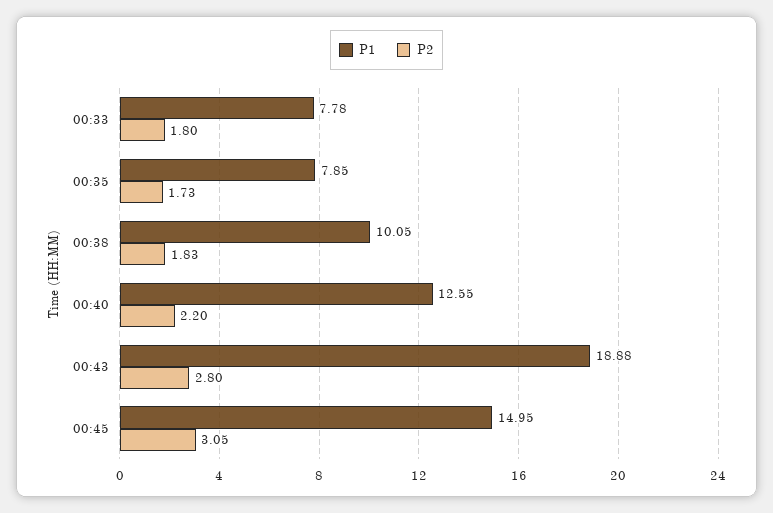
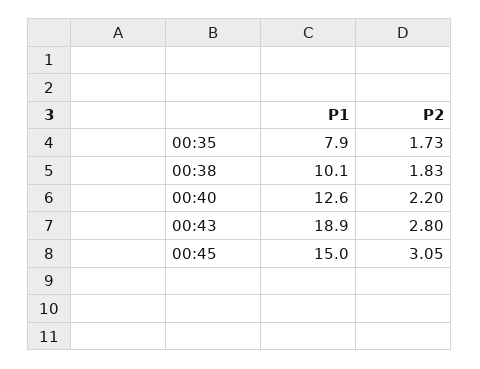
  {
    "P1": {
-     "00:33": 7.78,
      "00:35": 7.85,
      "00:38": 10.05,
      "00:40": 12.55,
      "00:43": 18.88,
      "00:45": 14.95
    },
    "P2": {
-     "00:33": 1.8,
      "00:35": 1.73,
      "00:38": 1.83,
      "00:40": 2.2,
      "00:43": 2.8,
      "00:45": 3.05
    }
  }

